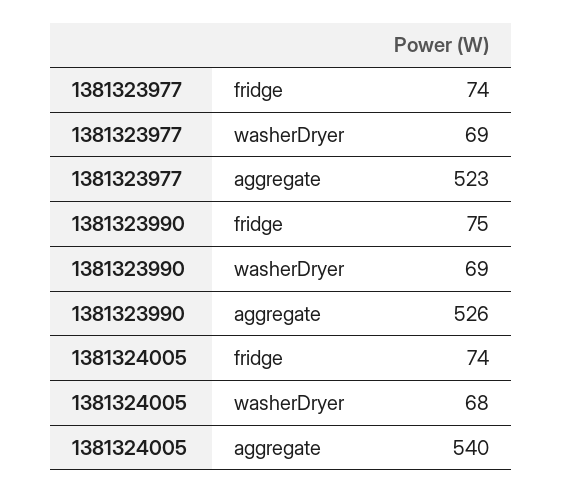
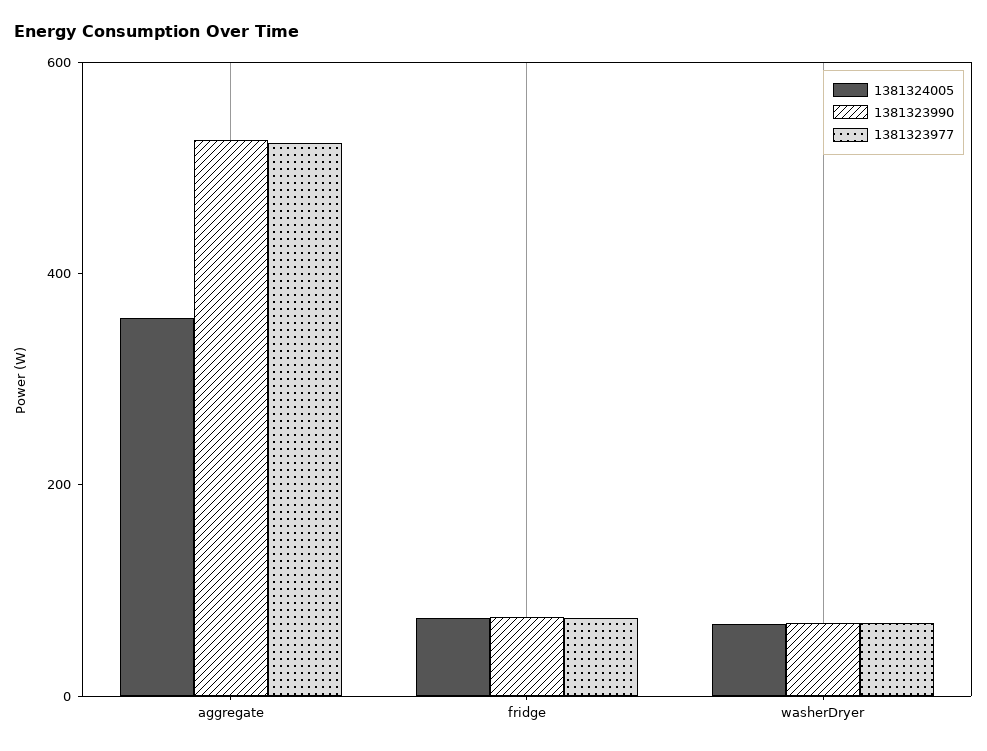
  {
    "1381323977": {
      "fridge": 74,
      "washerDryer": 69,
      "aggregate": 523
    },
    "1381323990": {
      "fridge": 75,
      "washerDryer": 69,
      "aggregate": 526
    },
    "1381324005": {
      "fridge": 74,
      "washerDryer": 68,
-     "aggregate": 540
+     "aggregate": 350
    }
  }

